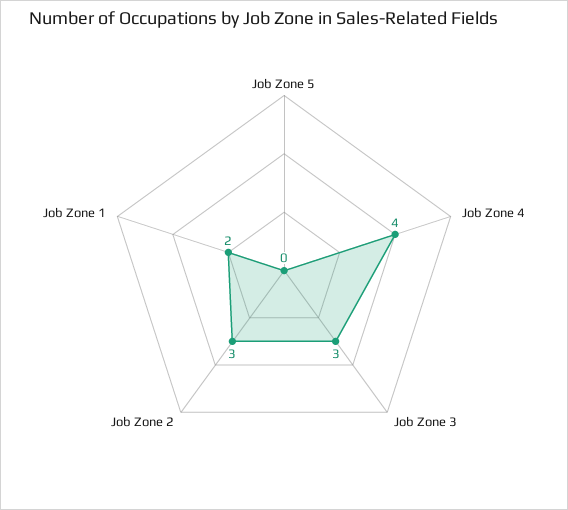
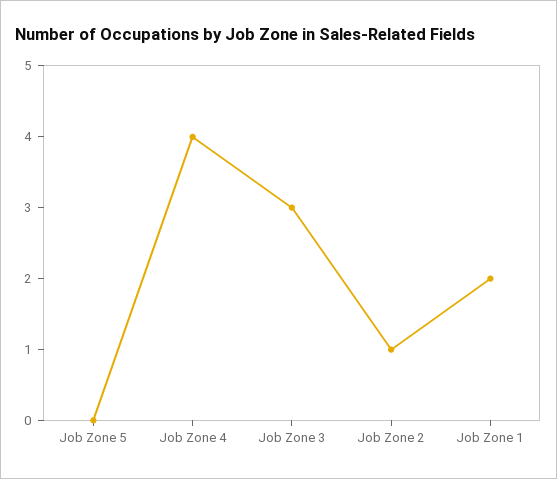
  {
    "Job Zone 5": 0,
    "Job Zone 4": 4,
    "Job Zone 3": 3,
-   "Job Zone 2": 3,
+   "Job Zone 2": 1,
    "Job Zone 1": 2
  }

